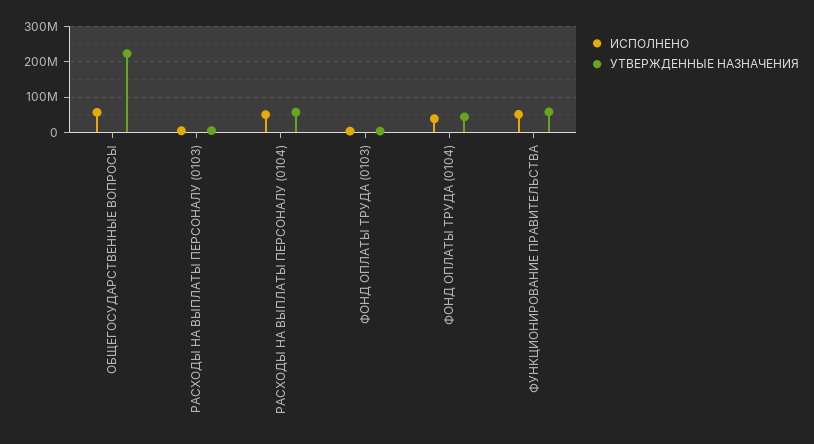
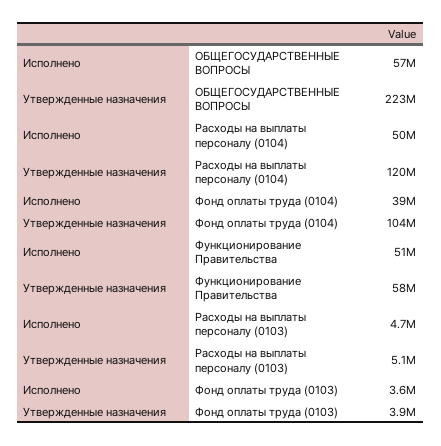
  {
    "ИСПОЛНЕНО": {
      "ОБЩЕГОСУДАРСТВЕННЫЕ ВОПРОСЫ": 57000000,
      "РАСХОДЫ НА ВЫПЛАТЫ ПЕРСОНАЛУ (0103)": 4700000,
      "РАСХОДЫ НА ВЫПЛАТЫ ПЕРСОНАЛУ (0104)": 50000000,
      "ФОНД ОПЛАТЫ ТРУДА (0103)": 3600000,
      "ФОНД ОПЛАТЫ ТРУДА (0104)": 39000000,
      "ФУНКЦИОНИРОВАНИЕ ПРАВИТЕЛЬСТВА": 51000000
    },
    "УТВЕРЖДЕННЫЕ НАЗНАЧЕНИЯ": {
      "ОБЩЕГОСУДАРСТВЕННЫЕ ВОПРОСЫ": 223000000,
      "РАСХОДЫ НА ВЫПЛАТЫ ПЕРСОНАЛУ (0103)": 5100000,
-     "РАСХОДЫ НА ВЫПЛАТЫ ПЕРСОНАЛУ (0104)": 60000000,
+     "РАСХОДЫ НА ВЫПЛАТЫ ПЕРСОНАЛУ (0104)": 120000000,
      "ФОНД ОПЛАТЫ ТРУДА (0103)": 3900000,
-     "ФОНД ОПЛАТЫ ТРУДА (0104)": 40000000,
+     "ФОНД ОПЛАТЫ ТРУДА (0104)": 104000000,
      "ФУНКЦИОНИРОВАНИЕ ПРАВИТЕЛЬСТВА": 58000000
    }
  }

